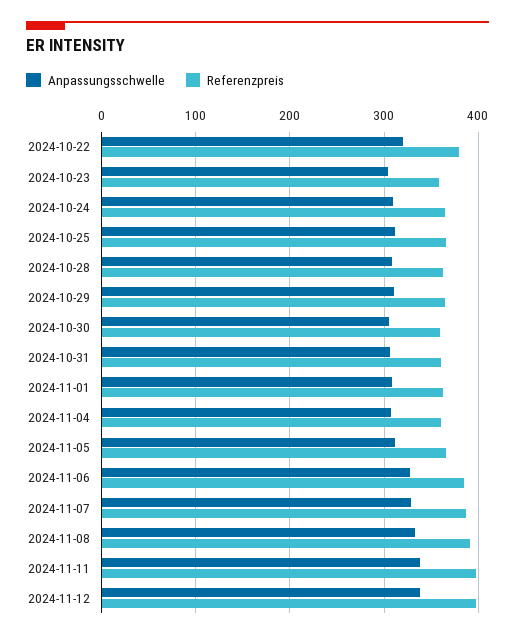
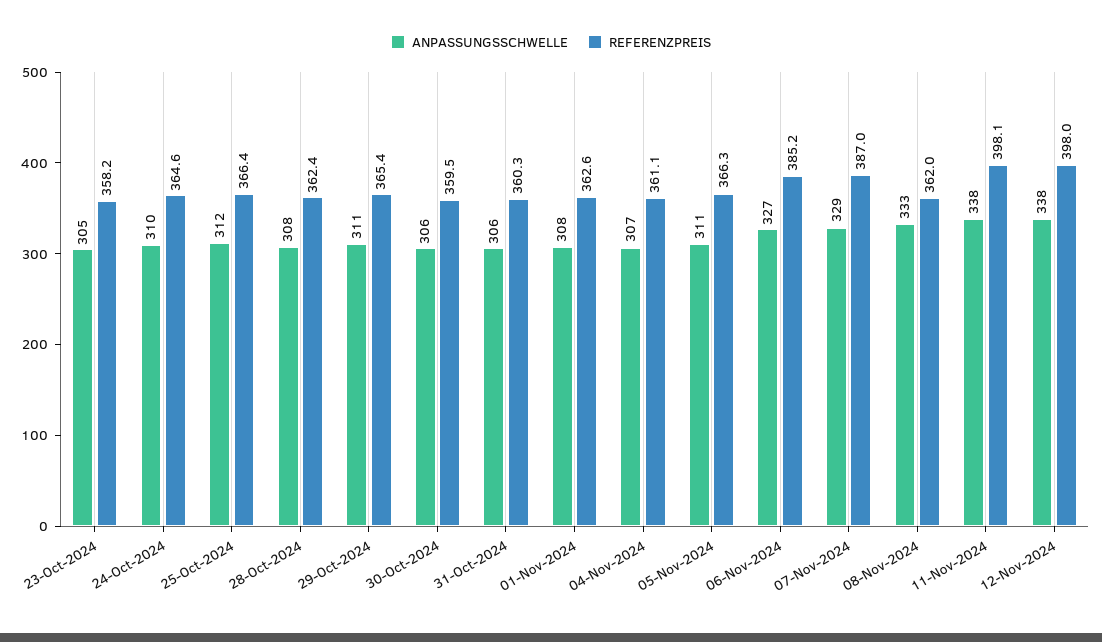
  {
    "Anpassungsschwelle": {
-     "2024-10-22": 320,
      "2024-10-23": 305,
      "2024-10-24": 310,
      "2024-10-25": 312,
      "2024-10-28": 308,
      "2024-10-29": 311,
      "2024-10-30": 306,
      "2024-10-31": 306,
      "2024-11-01": 308,
      "2024-11-04": 307,
      "2024-11-05": 311,
      "2024-11-06": 327,
      "2024-11-07": 329,
      "2024-11-08": 333,
      "2024-11-11": 338,
      "2024-11-12": 338
    },
    "Referenzpreis": {
-     "2024-10-22": 380,
      "2024-10-23": 358.2,
      "2024-10-24": 364.6,
      "2024-10-25": 366.4,
      "2024-10-28": 362.4,
      "2024-10-29": 365.4,
      "2024-10-30": 359.5,
      "2024-10-31": 360.3,
      "2024-11-01": 362.6,
      "2024-11-04": 361.1,
      "2024-11-05": 366.3,
      "2024-11-06": 385.2,
      "2024-11-07": 387,
-     "2024-11-08": 390,
+     "2024-11-08": 362,
      "2024-11-11": 398.1,
      "2024-11-12": 398
    }
  }

